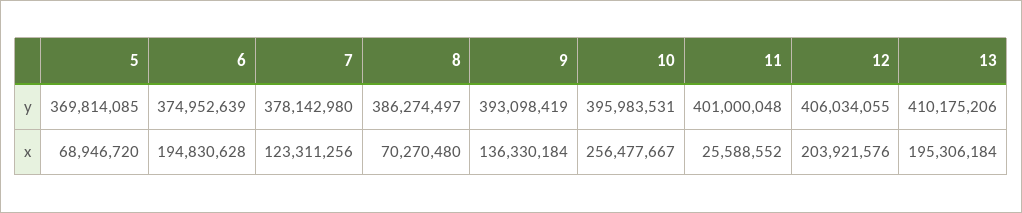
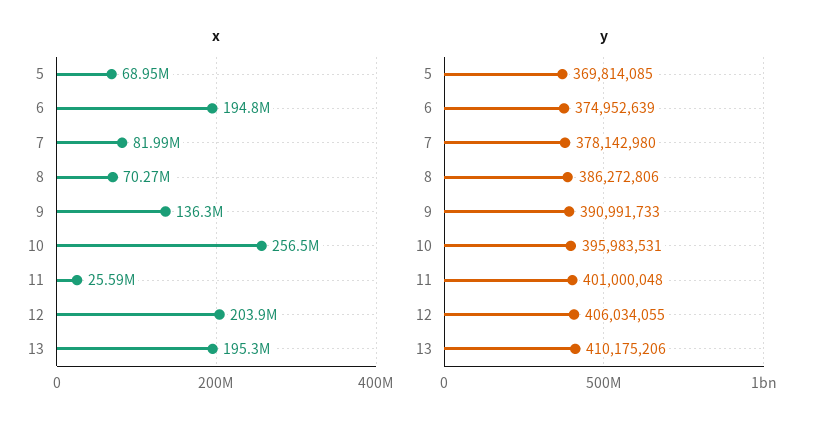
  {
    "y": {
      "5": 369814085,
      "6": 374952639,
      "7": 378142980,
-     "8": 386274497,
+     "8": 386272806,
-     "9": 393098419,
+     "9": 390991733,
      "10": 395983531,
      "11": 401000048,
      "12": 406034055,
      "13": 410175206
    },
    "x": {
      "5": 68946720,
      "6": 194830628,
-     "7": 123311256,
+     "7": 81990000,
      "8": 70270480,
      "9": 136330184,
      "10": 256477667,
      "11": 25588552,
      "12": 203921576,
      "13": 195306184
    }
  }

